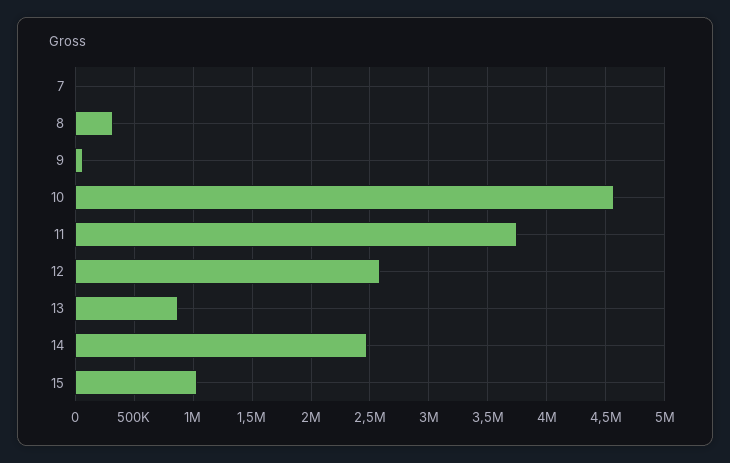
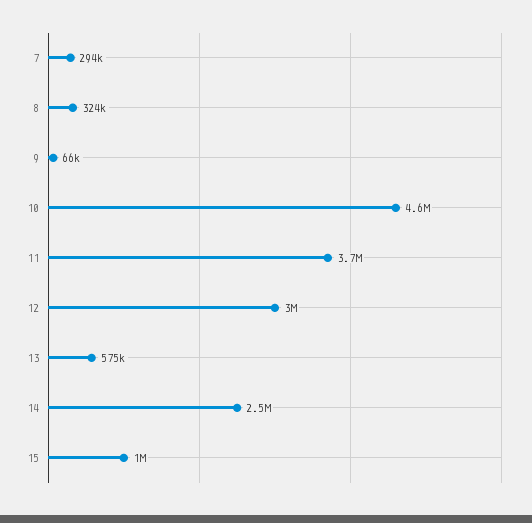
  {
-   "7": 0,
+   "7": 294000,
    "8": 324000,
    "9": 66000,
    "10": 4600000,
    "11": 3700000,
-   "12": 2600000,
+   "12": 3000000,
-   "13": 900000,
+   "13": 575000,
    "14": 2500000,
    "15": 1000000
  }

